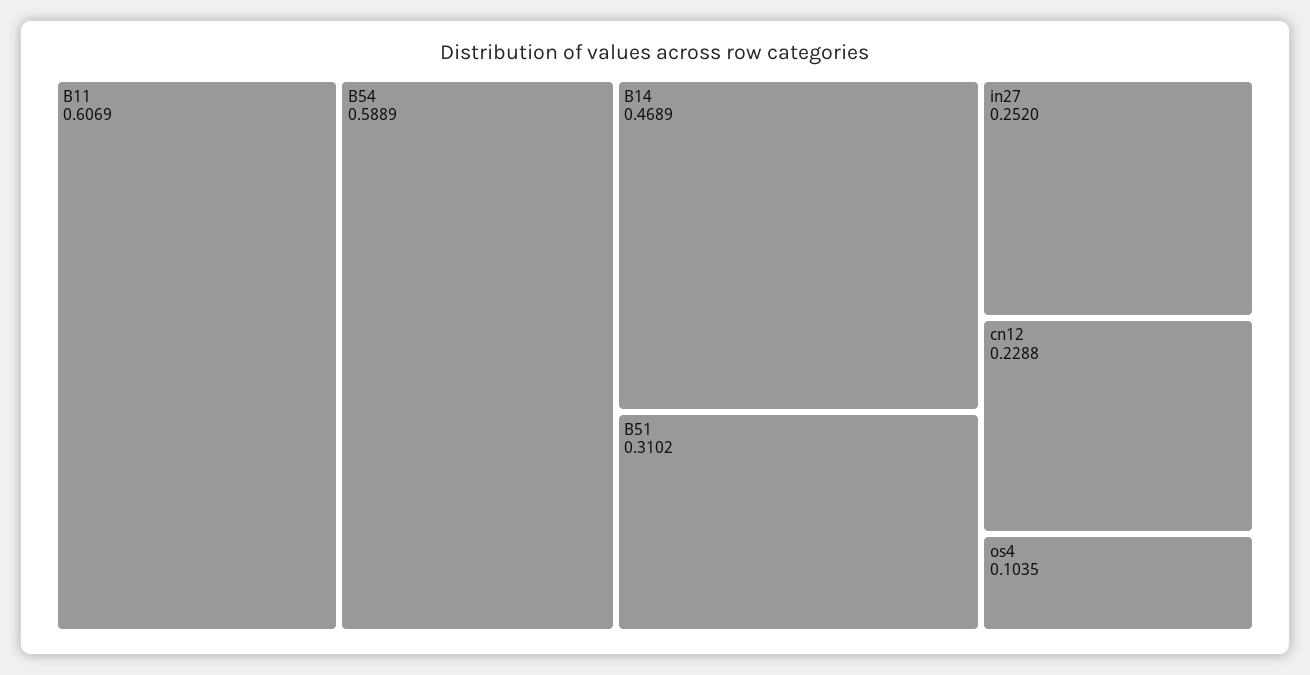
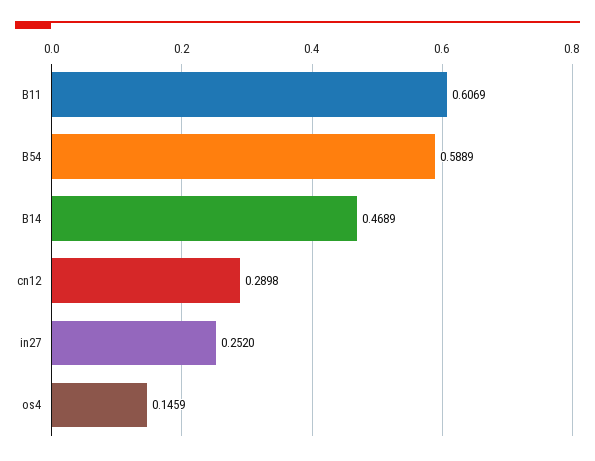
  {
    "B11": 0.6069,
    "B54": 0.5889,
    "B14": 0.4689,
-   "B51": 0.3102,
    "in27": 0.252,
-   "cn12": 0.2288,
+   "cn12": 0.2898,
-   "os4": 0.1035
+   "os4": 0.1459
  }

